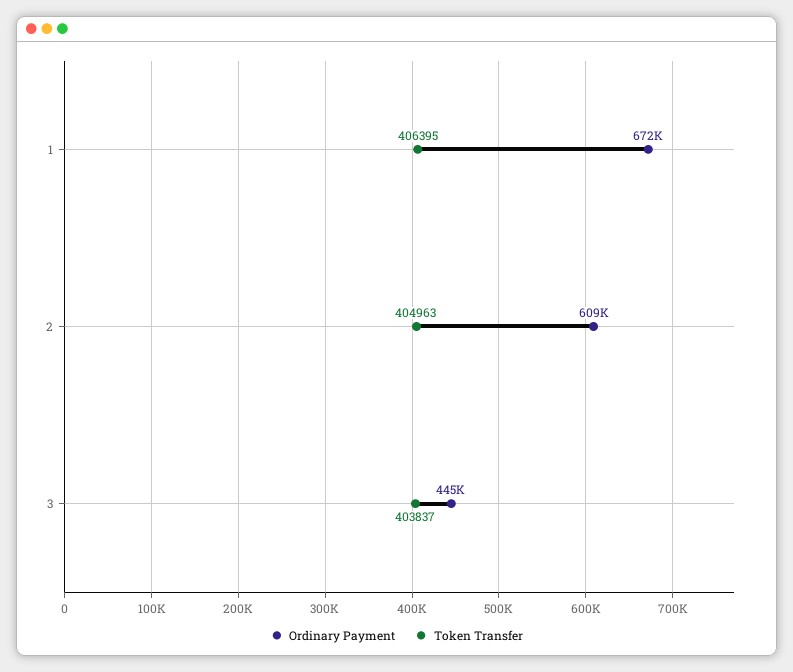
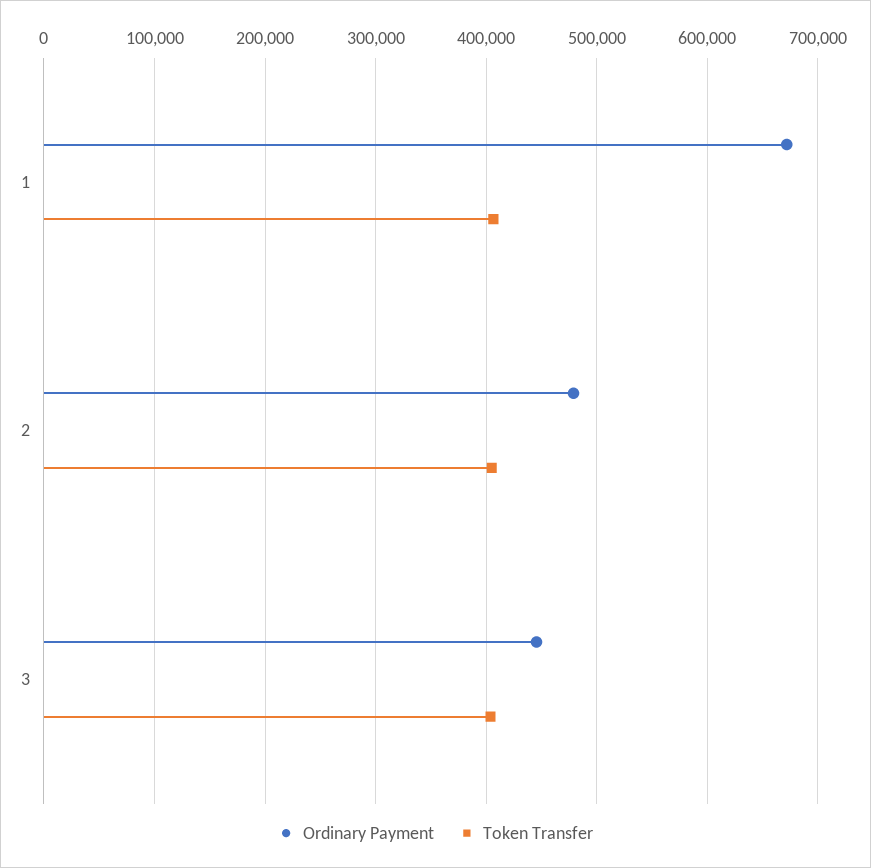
  {
    "Ordinary Payment": {
      "1": 672000,
-     "2": 609000,
+     "2": 480000,
      "3": 445000
    },
    "Token Transfer": {
      "1": 406395,
      "2": 404963,
      "3": 403837
    }
  }

